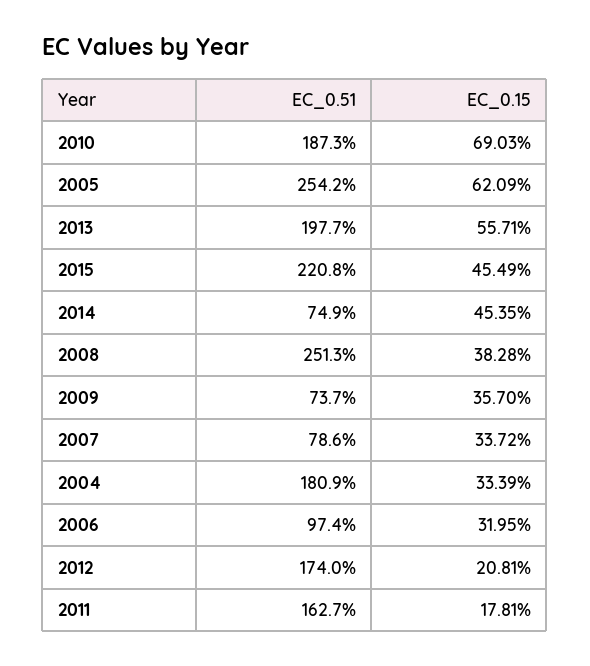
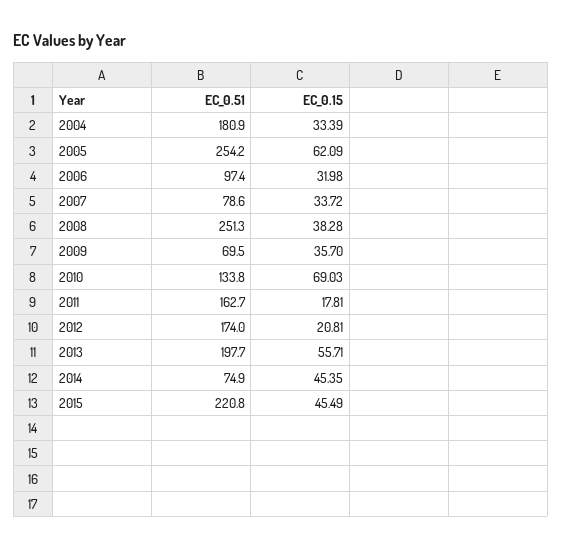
  {
    "EC_0.51": {
-     "2010": 187.3,
+     "2010": 133.8,
      "2005": 254.2,
      "2013": 197.7,
      "2015": 220.8,
      "2014": 74.9,
      "2008": 251.3,
-     "2009": 73.7,
+     "2009": 69.5,
      "2007": 78.6,
      "2004": 180.9,
      "2006": 97.4,
      "2012": 174,
      "2011": 162.7
    },
    "EC_0.15": {
      "2010": 69.03,
      "2005": 62.09,
      "2013": 55.71,
      "2015": 45.49,
      "2014": 45.35,
      "2008": 38.28,
      "2009": 35.7,
      "2007": 33.72,
      "2004": 33.39,
-     "2006": 31.95,
+     "2006": 31.98,
      "2012": 20.81,
      "2011": 17.81
    }
  }

